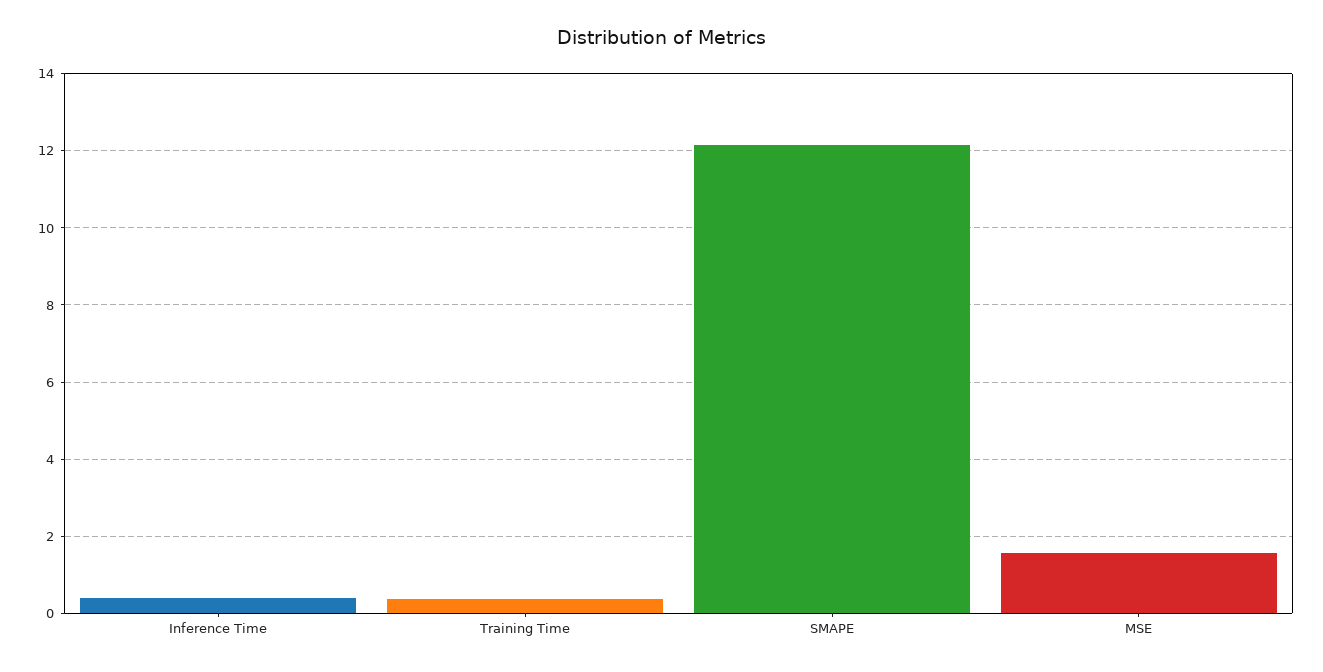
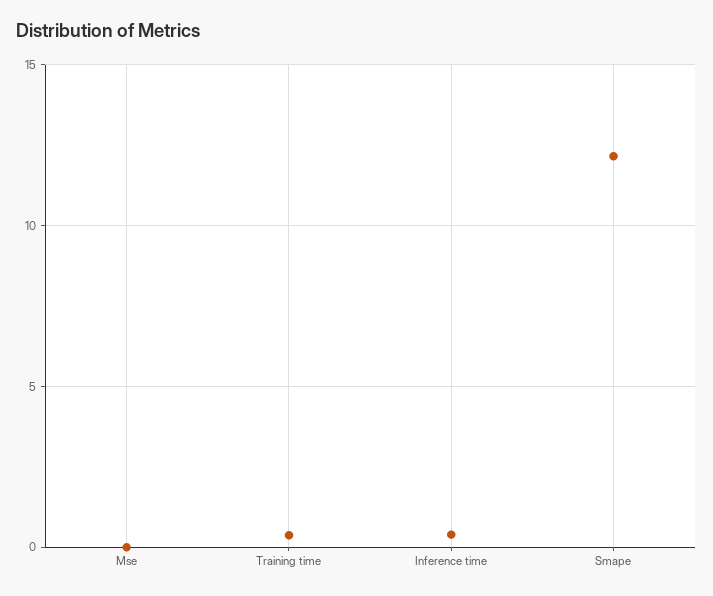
  {
    "Inference Time": 0.4,
    "Training Time": 0.4,
    "SMAPE": 12.2,
-   "MSE": 1.6
+   "MSE": 0
  }

